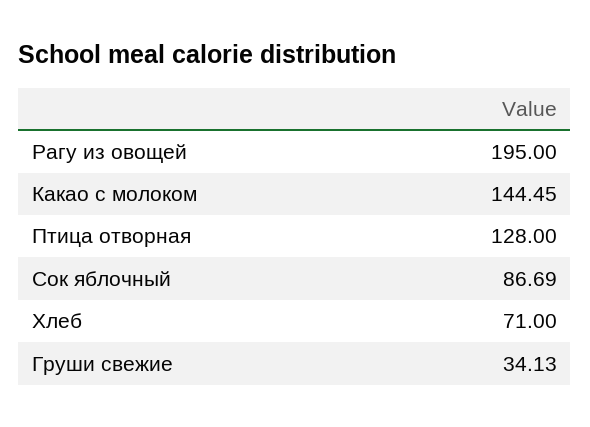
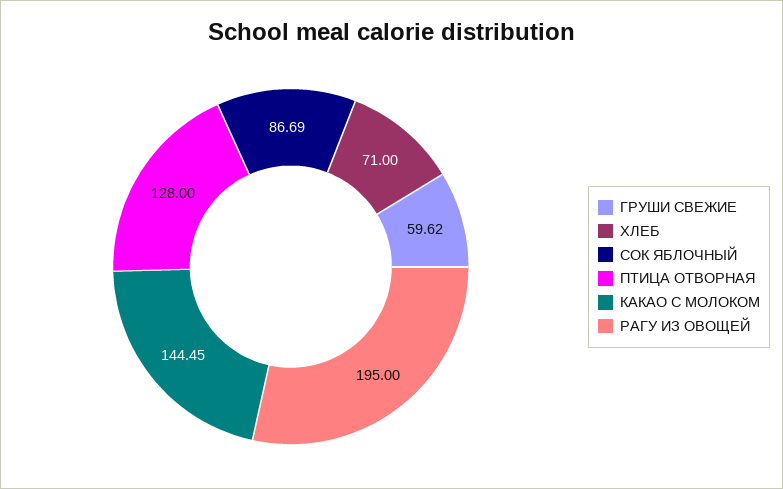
  {
    "Рагу из овощей": 195,
    "Какао с молоком": 144.45,
    "Птица отворная": 128,
    "Сок яблочный": 86.69,
    "Хлеб": 71,
-   "Груши свежие": 34.13
+   "Груши свежие": 59.62
  }

